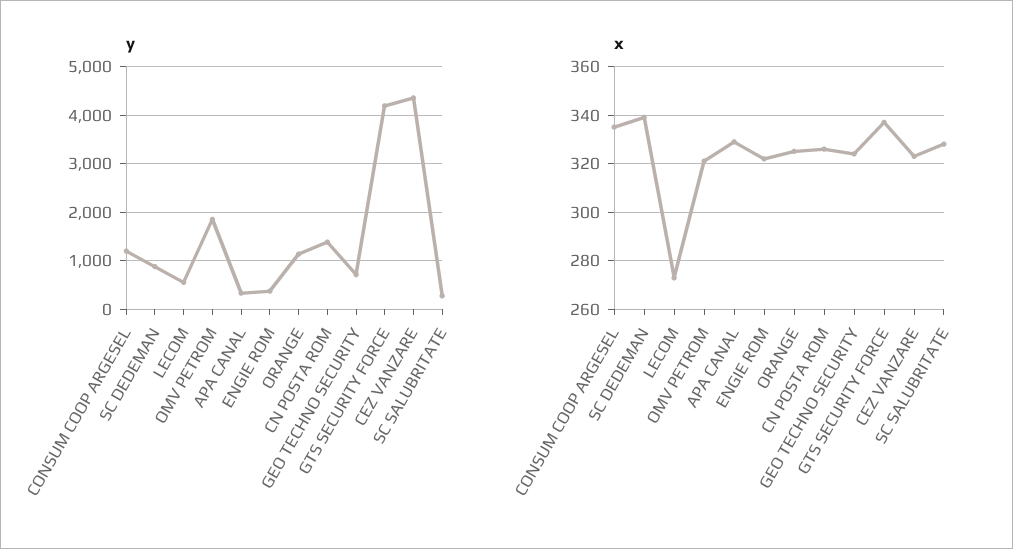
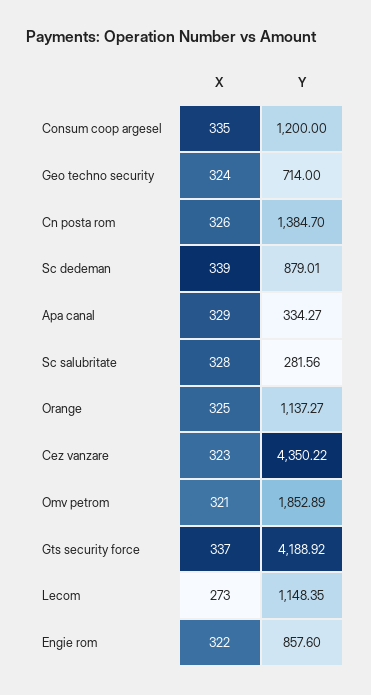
  {
    "y": {
      "CONSUM COOP ARGESEL": 1200,
      "SC DEDEMAN": 879.01,
-     "LECOM": 600,
+     "LECOM": 1148.35,
      "OMV PETROM": 1852.89,
      "APA CANAL": 334.27,
-     "ENGIE ROM": 400,
+     "ENGIE ROM": 857.6,
      "ORANGE": 1137.27,
      "CN POSTA ROM": 1384.7,
      "GEO TECHNO SECURITY": 714,
      "GTS SECURITY FORCE": 4188.92,
      "CEZ VANZARE": 4350.22,
      "SC SALUBRITATE": 281.56
    },
    "x": {
      "CONSUM COOP ARGESEL": 335,
      "SC DEDEMAN": 339,
      "LECOM": 273,
      "OMV PETROM": 321,
      "APA CANAL": 329,
      "ENGIE ROM": 322,
      "ORANGE": 325,
      "CN POSTA ROM": 326,
      "GEO TECHNO SECURITY": 324,
      "GTS SECURITY FORCE": 337,
      "CEZ VANZARE": 323,
      "SC SALUBRITATE": 328
    }
  }

